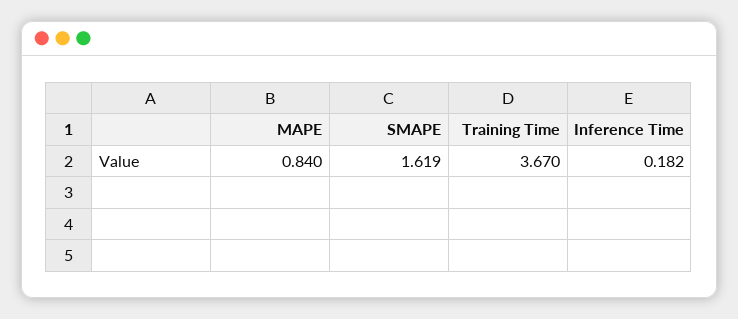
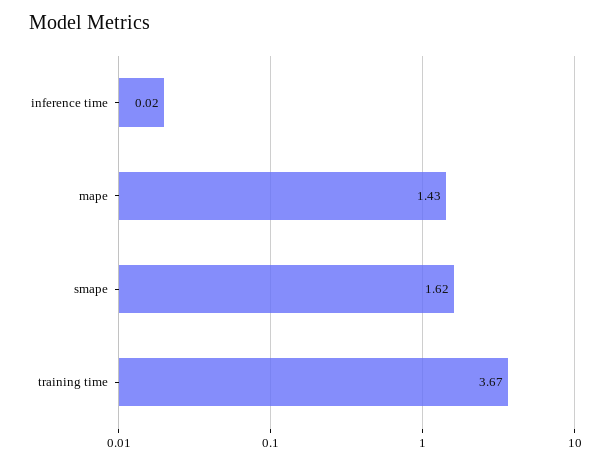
  {
-   "MAPE": 0.84,
+   "MAPE": 1.43,
    "SMAPE": 1.619,
    "Training Time": 3.67,
-   "Inference Time": 0.182
+   "Inference Time": 0.02
  }

